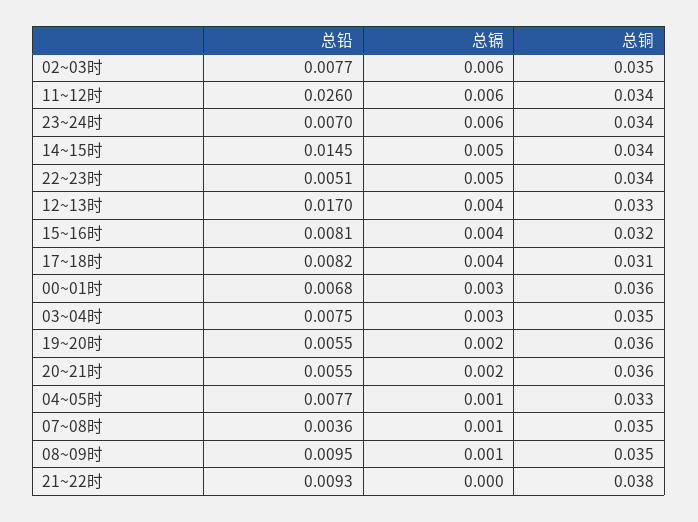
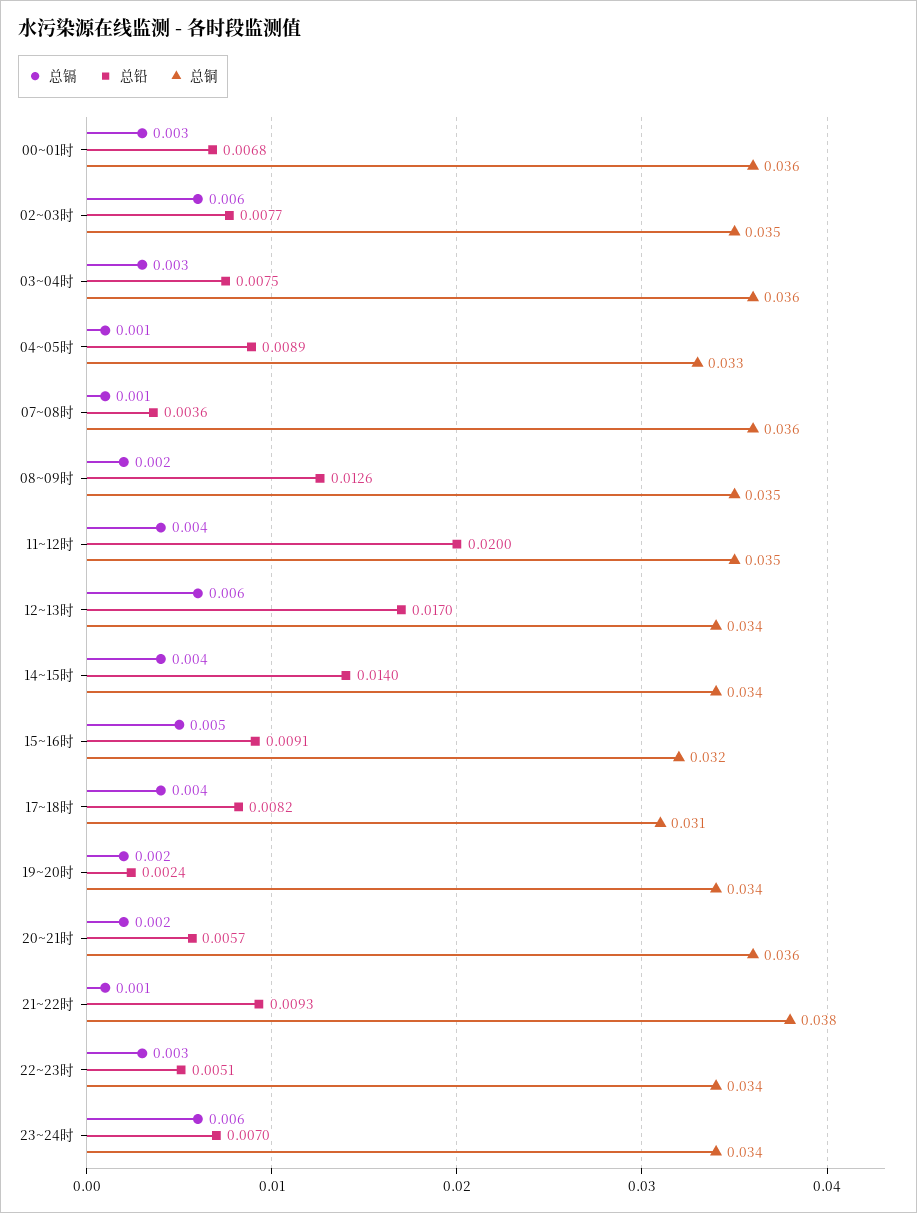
  {
    "总铅": {
      "02~03时": 0.0077,
-     "11~12时": 0.026,
+     "11~12时": 0.02,
      "23~24时": 0.007,
-     "14~15时": 0.0145,
+     "14~15时": 0.014,
      "22~23时": 0.0051,
      "12~13时": 0.017,
-     "15~16时": 0.0081,
+     "15~16时": 0.0091,
      "17~18时": 0.0082,
      "00~01时": 0.0068,
      "03~04时": 0.0075,
-     "19~20时": 0.0055,
+     "19~20时": 0.0024,
-     "20~21时": 0.0055,
+     "20~21时": 0.0057,
-     "04~05时": 0.0077,
+     "04~05时": 0.0089,
      "07~08时": 0.0036,
-     "08~09时": 0.0095,
+     "08~09时": 0.0126,
      "21~22时": 0.0093
    },
    "总镉": {
      "02~03时": 0.006,
-     "11~12时": 0.006,
+     "11~12时": 0.004,
      "23~24时": 0.006,
-     "14~15时": 0.005,
+     "14~15时": 0.004,
-     "22~23时": 0.005,
+     "22~23时": 0.003,
-     "12~13时": 0.004,
+     "12~13时": 0.006,
-     "15~16时": 0.004,
+     "15~16时": 0.005,
      "17~18时": 0.004,
      "00~01时": 0.003,
      "03~04时": 0.003,
      "19~20时": 0.002,
      "20~21时": 0.002,
      "04~05时": 0.001,
      "07~08时": 0.001,
-     "08~09时": 0.001,
+     "08~09时": 0.002,
-     "21~22时": 0
+     "21~22时": 0.001
    },
    "总铜": {
      "02~03时": 0.035,
-     "11~12时": 0.034,
+     "11~12时": 0.035,
      "23~24时": 0.034,
      "14~15时": 0.034,
      "22~23时": 0.034,
-     "12~13时": 0.033,
+     "12~13时": 0.034,
      "15~16时": 0.032,
      "17~18时": 0.031,
      "00~01时": 0.036,
-     "03~04时": 0.035,
+     "03~04时": 0.036,
-     "19~20时": 0.036,
+     "19~20时": 0.034,
      "20~21时": 0.036,
      "04~05时": 0.033,
-     "07~08时": 0.035,
+     "07~08时": 0.036,
      "08~09时": 0.035,
      "21~22时": 0.038
    }
  }

